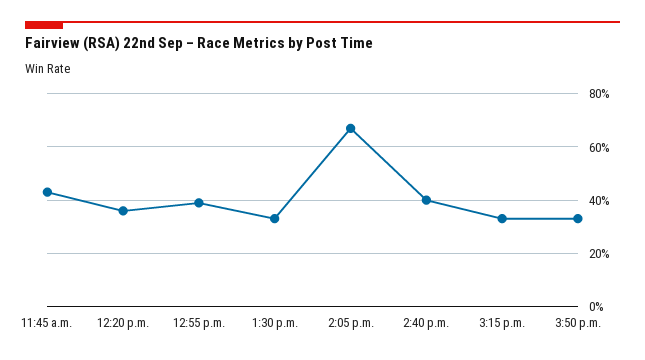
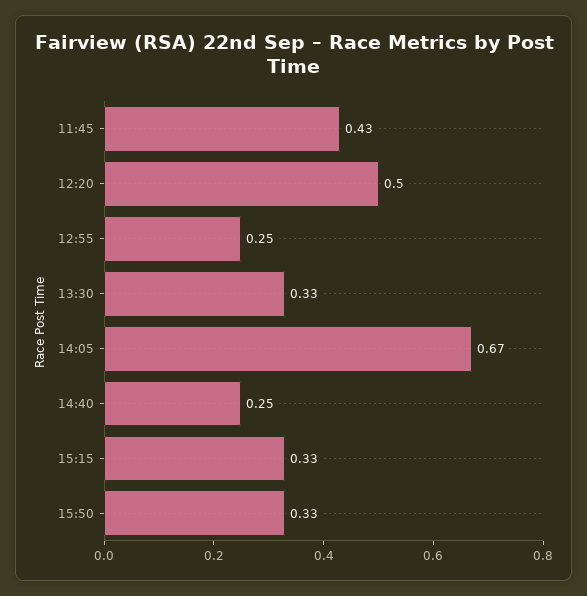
  {
    "11:45 a.m.": 0.43,
-   "12:20 p.m.": 0.35,
+   "12:20 p.m.": 0.5,
-   "12:55 p.m.": 0.4,
+   "12:55 p.m.": 0.25,
    "1:30 p.m.": 0.33,
    "2:05 p.m.": 0.67,
-   "2:40 p.m.": 0.4,
+   "2:40 p.m.": 0.25,
    "3:15 p.m.": 0.33,
    "3:50 p.m.": 0.33
  }

